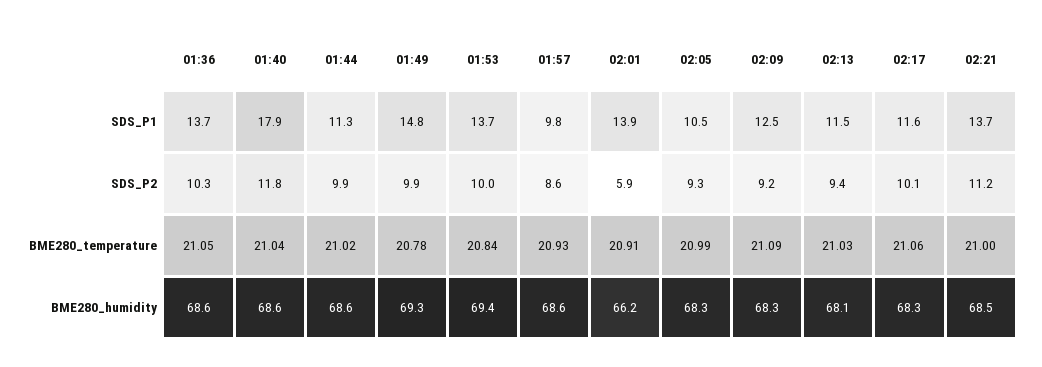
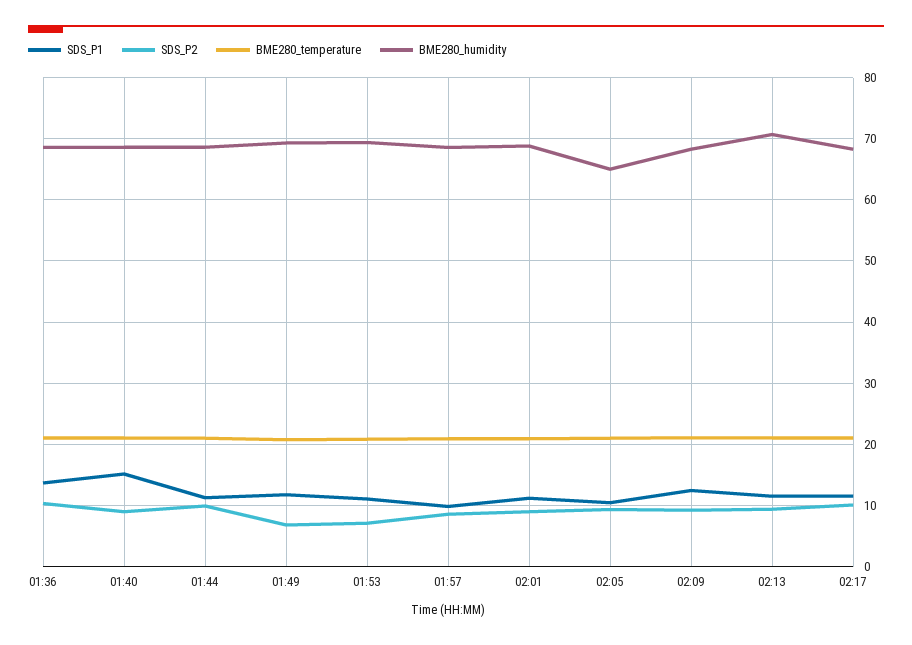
  {
    "SDS_P1": {
      "01:36": 13.7,
-     "01:40": 17.9,
+     "01:40": 15,
      "01:44": 11.3,
-     "01:49": 14.8,
+     "01:49": 12,
-     "01:53": 13.7,
+     "01:53": 11,
      "01:57": 9.8,
-     "02:01": 13.9,
+     "02:01": 11,
      "02:05": 10.5,
      "02:09": 12.5,
      "02:13": 11.5,
-     "02:17": 11.6,
+     "02:17": 11.6
-     "02:21": 13.7
    },
    "SDS_P2": {
      "01:36": 10.3,
-     "01:40": 11.8,
+     "01:40": 9,
      "01:44": 9.9,
-     "01:49": 9.9,
+     "01:49": 7,
-     "01:53": 10,
+     "01:53": 7,
      "01:57": 8.6,
-     "02:01": 5.9,
+     "02:01": 9,
      "02:05": 9.3,
      "02:09": 9.2,
      "02:13": 9.4,
-     "02:17": 10.1,
+     "02:17": 10.1
-     "02:21": 11.2
    },
    "BME280_temperature": {
      "01:36": 21.05,
      "01:40": 21.04,
      "01:44": 21.02,
      "01:49": 20.78,
      "01:53": 20.84,
      "01:57": 20.93,
      "02:01": 20.91,
      "02:05": 20.99,
      "02:09": 21.09,
      "02:13": 21.03,
-     "02:17": 21.06,
+     "02:17": 21.06
-     "02:21": 21
    },
    "BME280_humidity": {
      "01:36": 68.6,
      "01:40": 68.6,
      "01:44": 68.6,
      "01:49": 69.3,
      "01:53": 69.4,
      "01:57": 68.6,
-     "02:01": 66.2,
+     "02:01": 69,
-     "02:05": 68.3,
+     "02:05": 65,
      "02:09": 68.3,
-     "02:13": 68.1,
+     "02:13": 71,
-     "02:17": 68.3,
+     "02:17": 68.3
-     "02:21": 68.5
    }
  }

